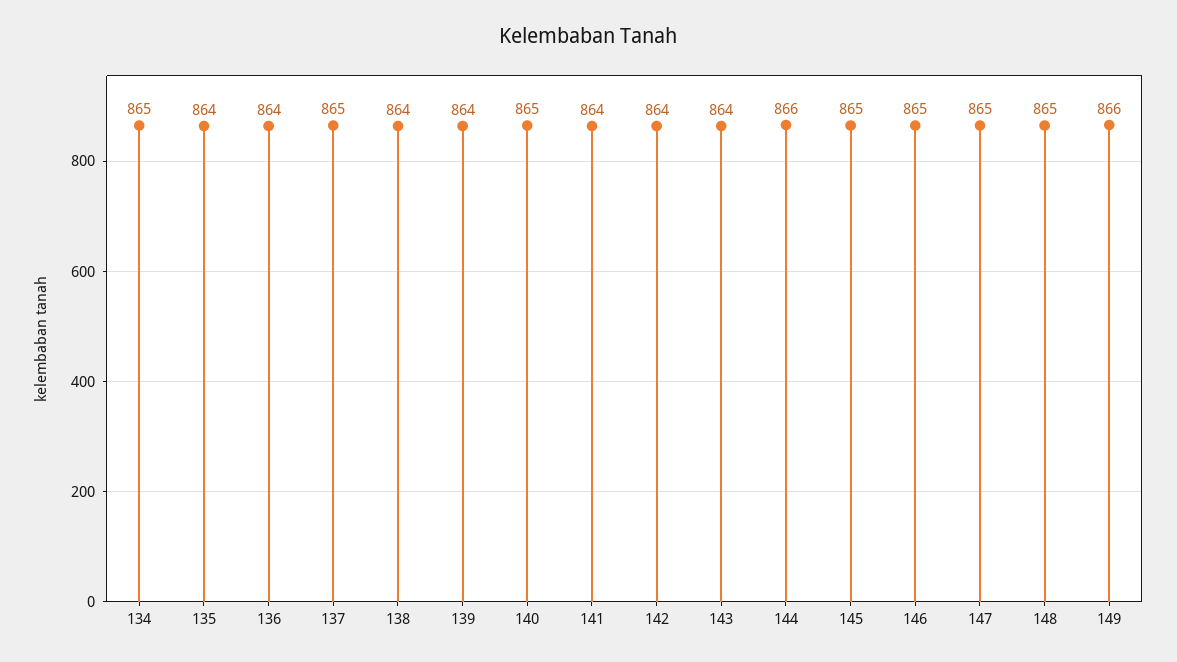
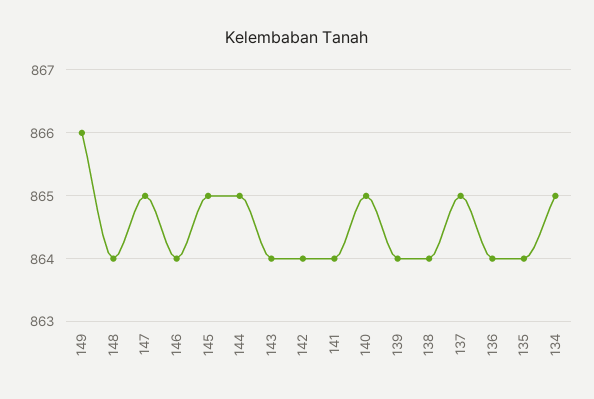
  {
    "134": 865,
    "135": 864,
    "136": 864,
    "137": 865,
    "138": 864,
    "139": 864,
    "140": 865,
    "141": 864,
    "142": 864,
    "143": 864,
-   "144": 866,
+   "144": 865,
    "145": 865,
-   "146": 865,
+   "146": 864,
    "147": 865,
-   "148": 865,
+   "148": 864,
    "149": 866
  }

